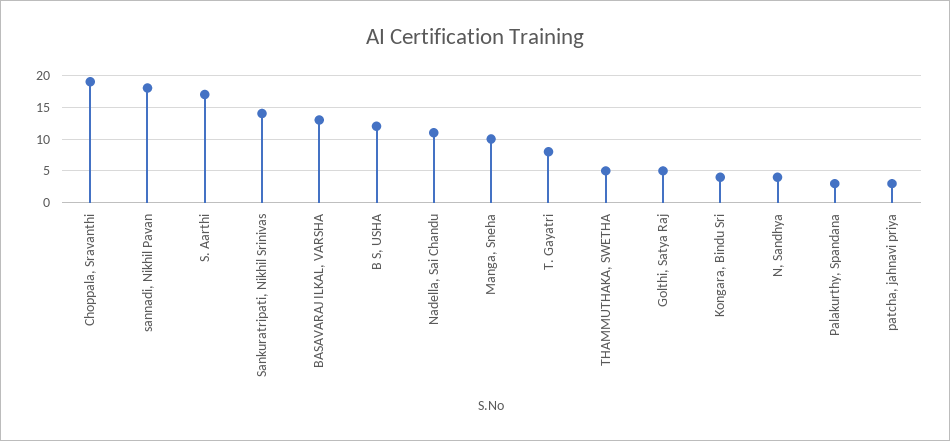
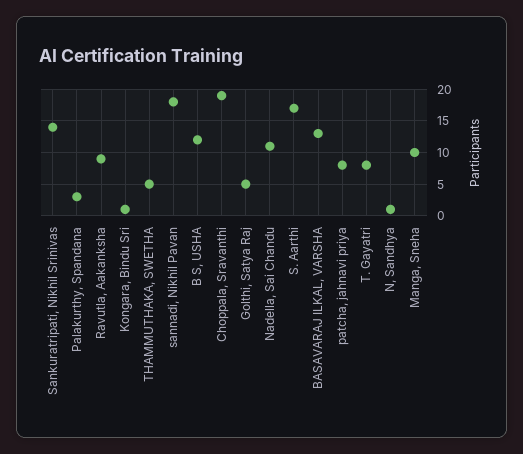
  {
    "Choppala, Sravanthi": 19,
    "sannadi, Nikhil Pavan": 18,
    "S. Aarthi": 17,
    "Sankuratripati, Nikhil Srinivas": 14,
    "BASAVARAJ ILKAL, VARSHA": 13,
    "B S, USHA": 12,
    "Nadella, Sai Chandu": 11,
    "Manga, Sneha": 10,
    "T. Gayatri": 8,
    "THAMMUTHAKA, SWETHA": 5,
    "Golthi, Satya Raj": 5,
-   "Kongara, Bindu Sri": 4,
+   "Kongara, Bindu Sri": 1,
-   "N, Sandhya": 4,
+   "N, Sandhya": 1,
    "Palakurthy, Spandana": 3,
-   "patcha, jahnavi priya": 3
+   "patcha, jahnavi priya": 8,
+   "Ravutla, Aakanksha": 9
  }

